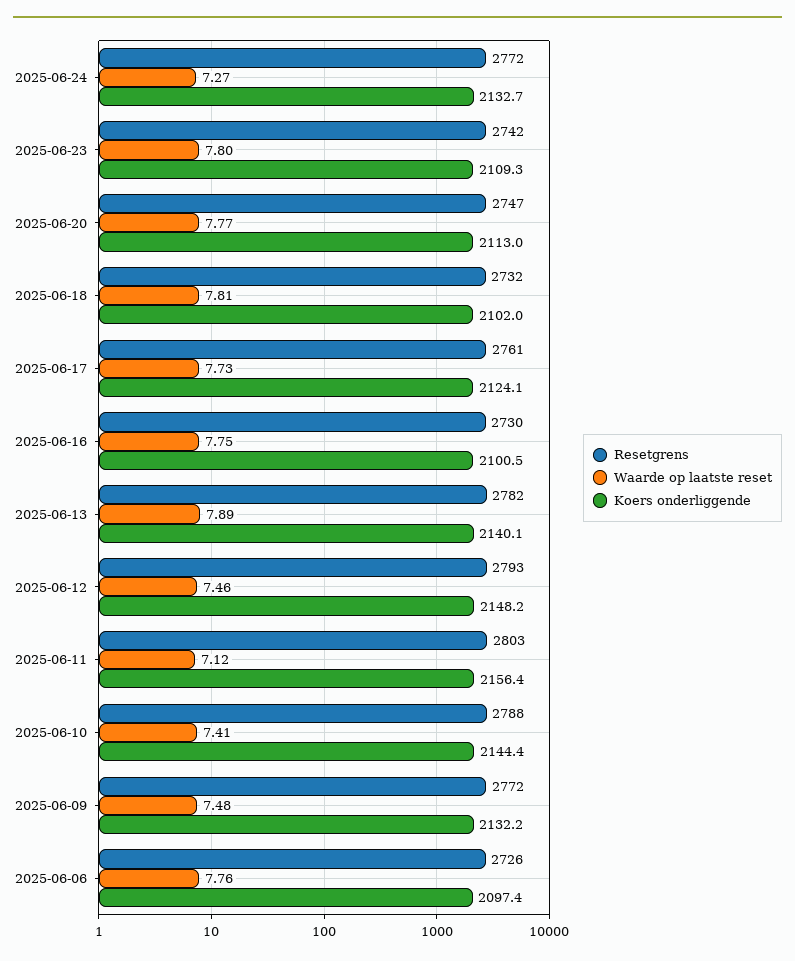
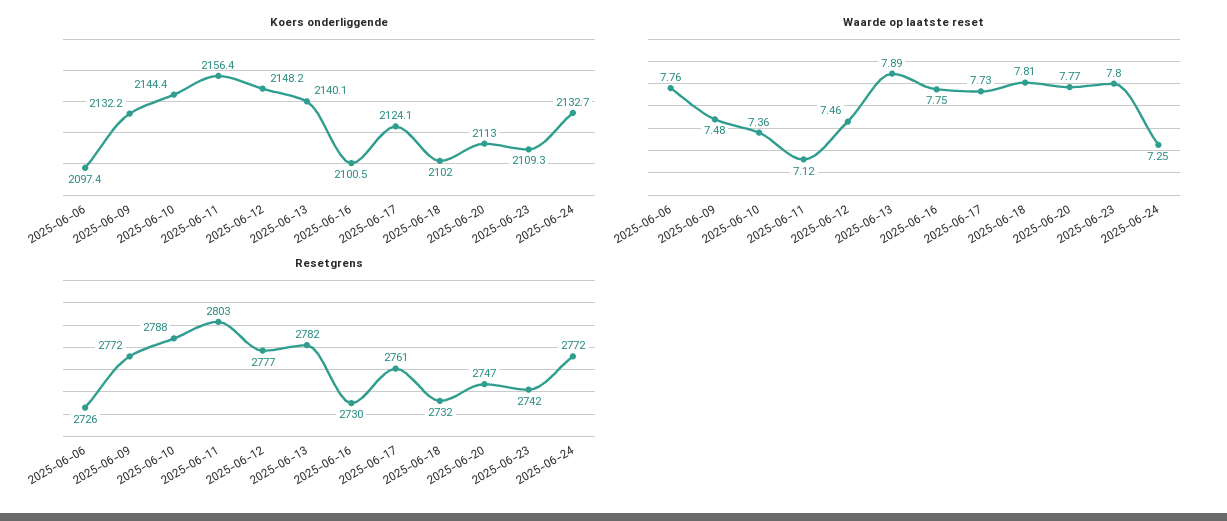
  {
    "Resetgrens": {
      "2025-06-24": 2772,
      "2025-06-23": 2742,
      "2025-06-20": 2747,
      "2025-06-18": 2732,
      "2025-06-17": 2761,
      "2025-06-16": 2730,
      "2025-06-13": 2782,
-     "2025-06-12": 2793,
+     "2025-06-12": 2777,
      "2025-06-11": 2803,
      "2025-06-10": 2788,
      "2025-06-09": 2772,
      "2025-06-06": 2726
    },
    "Waarde op laatste reset": {
-     "2025-06-24": 7.27,
+     "2025-06-24": 7.25,
      "2025-06-23": 7.8,
      "2025-06-20": 7.77,
      "2025-06-18": 7.81,
      "2025-06-17": 7.73,
      "2025-06-16": 7.75,
      "2025-06-13": 7.89,
      "2025-06-12": 7.46,
      "2025-06-11": 7.12,
-     "2025-06-10": 7.41,
+     "2025-06-10": 7.36,
      "2025-06-09": 7.48,
      "2025-06-06": 7.76
    },
    "Koers onderliggende": {
      "2025-06-24": 2132.7,
      "2025-06-23": 2109.3,
      "2025-06-20": 2113,
      "2025-06-18": 2102,
      "2025-06-17": 2124.1,
      "2025-06-16": 2100.5,
      "2025-06-13": 2140.1,
      "2025-06-12": 2148.2,
      "2025-06-11": 2156.4,
      "2025-06-10": 2144.4,
      "2025-06-09": 2132.2,
      "2025-06-06": 2097.4
    }
  }

